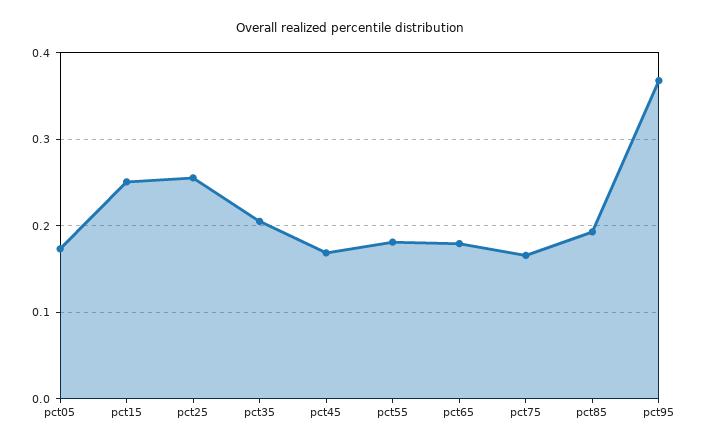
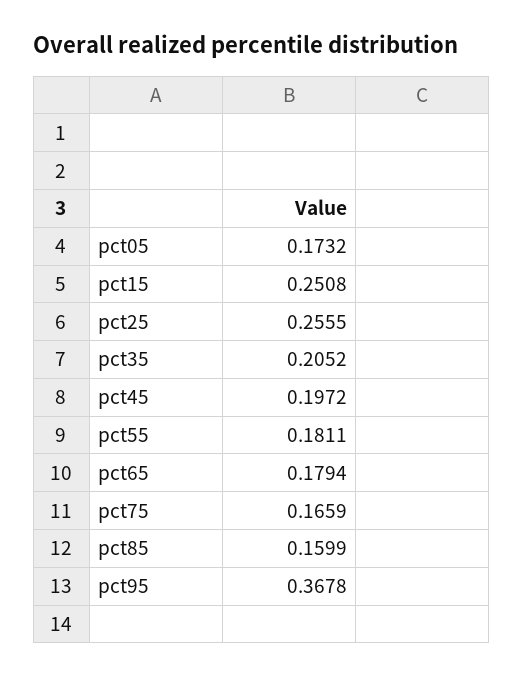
  {
    "pct05": 0.1732,
    "pct15": 0.2508,
    "pct25": 0.2555,
    "pct35": 0.2052,
-   "pct45": 0.17,
+   "pct45": 0.1972,
    "pct55": 0.1811,
    "pct65": 0.1794,
    "pct75": 0.1659,
-   "pct85": 0.19,
+   "pct85": 0.1599,
    "pct95": 0.3678
  }

